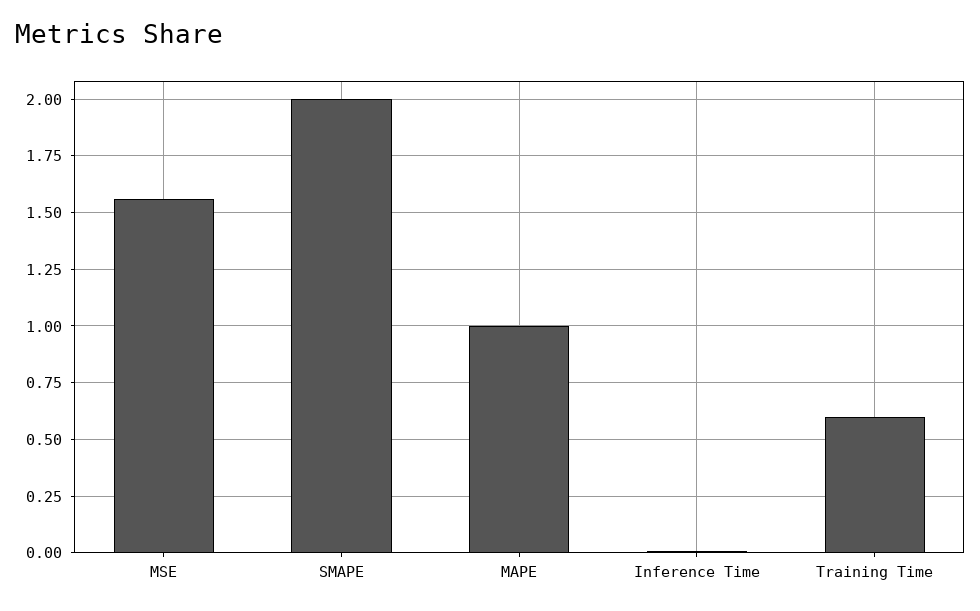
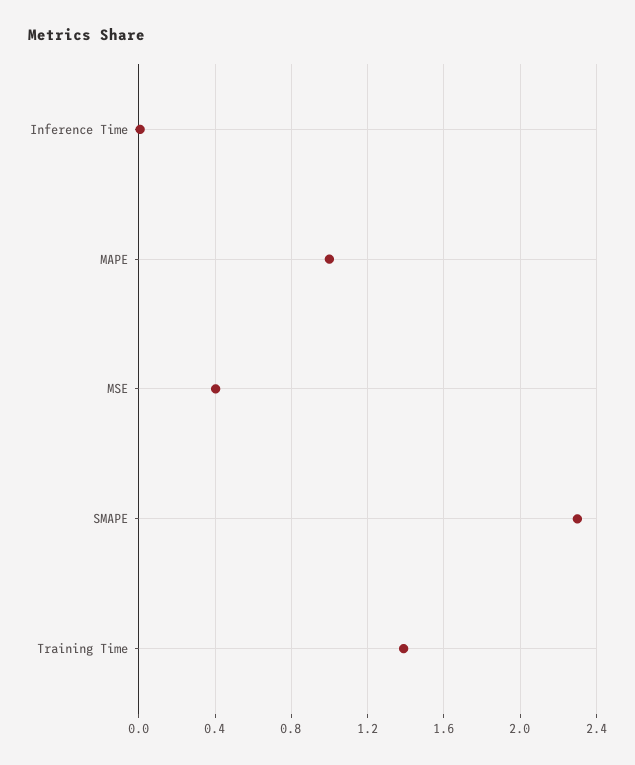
  {
-   "MSE": 1.55,
+   "MSE": 0.4,
-   "SMAPE": 2,
+   "SMAPE": 2.3,
    "MAPE": 1,
    "Inference Time": 0,
-   "Training Time": 0.6
+   "Training Time": 1.4
  }

